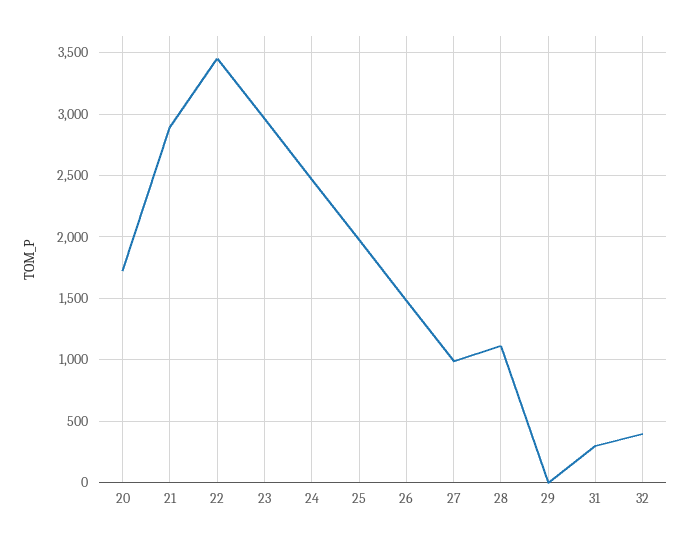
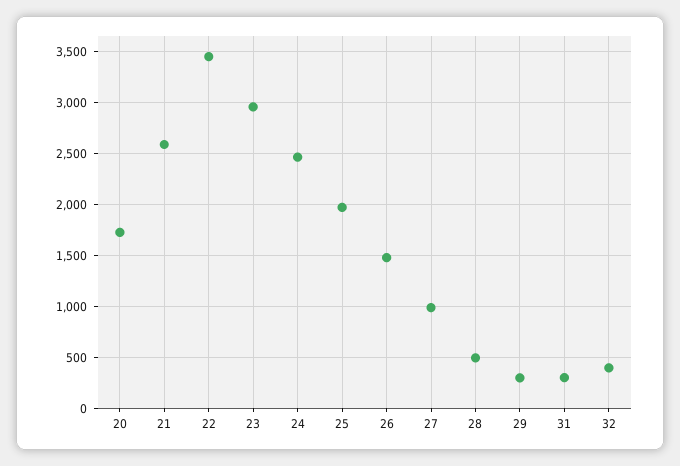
  {
    "20": 1750,
-   "21": 2900,
+   "21": 2600,
    "22": 3450,
    "23": 2950,
    "24": 2450,
    "25": 1950,
    "26": 1500,
    "27": 1000,
-   "28": 1100,
+   "28": 500,
-   "29": 0,
+   "29": 300,
    "31": 300,
    "32": 400
  }

